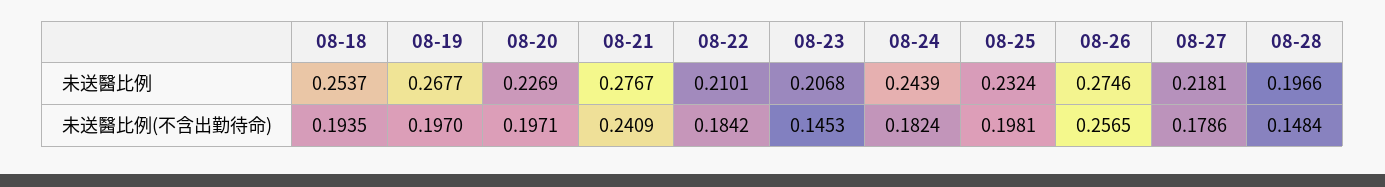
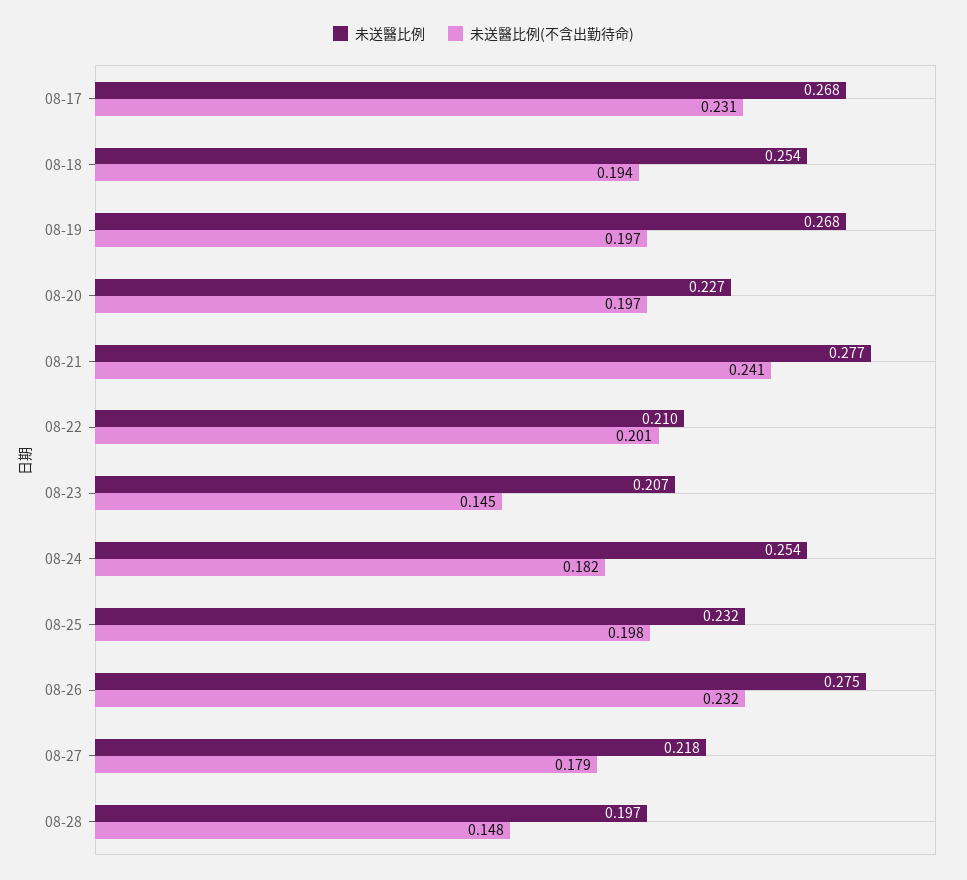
  {
    "未送醫比例": {
      "08-18": 0.2537,
      "08-19": 0.2677,
      "08-20": 0.2269,
      "08-21": 0.2767,
      "08-22": 0.2101,
      "08-23": 0.2068,
-     "08-24": 0.2439,
+     "08-24": 0.254,
      "08-25": 0.2324,
      "08-26": 0.2746,
      "08-27": 0.2181,
-     "08-28": 0.1966
+     "08-28": 0.1966,
+     "08-17": 0.268
    },
    "未送醫比例(不含出勤待命)": {
      "08-18": 0.1935,
      "08-19": 0.197,
      "08-20": 0.1971,
      "08-21": 0.2409,
-     "08-22": 0.1842,
+     "08-22": 0.201,
      "08-23": 0.1453,
      "08-24": 0.1824,
      "08-25": 0.1981,
-     "08-26": 0.2565,
+     "08-26": 0.232,
      "08-27": 0.1786,
-     "08-28": 0.1484
+     "08-28": 0.1484,
+     "08-17": 0.231
    }
  }

